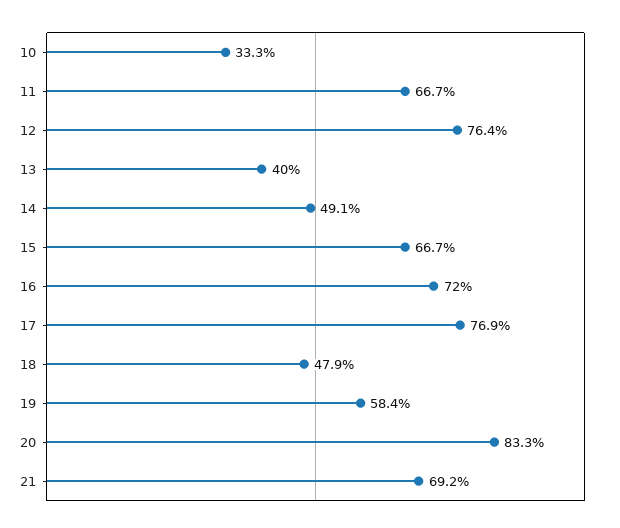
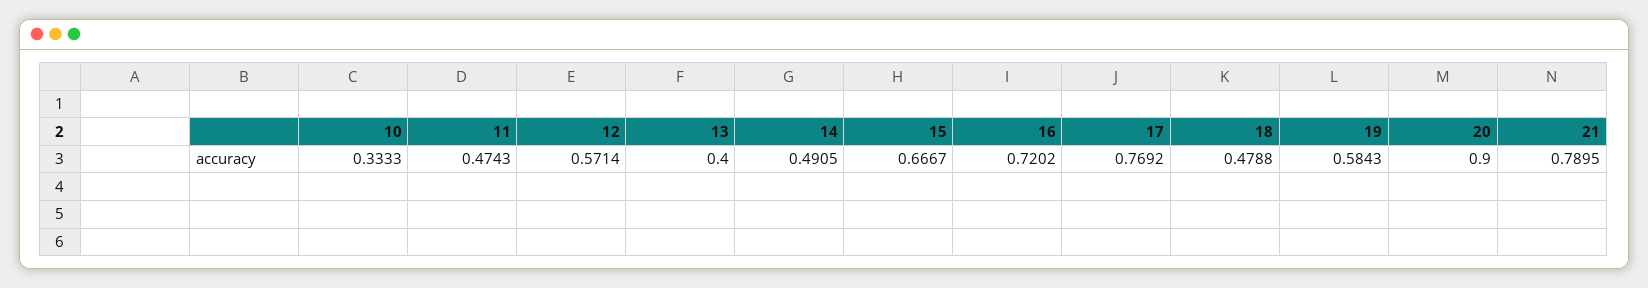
  {
    "10": 0.3333,
-   "11": 0.667,
+   "11": 0.4743,
-   "12": 0.764,
+   "12": 0.5714,
    "13": 0.4,
    "14": 0.4905,
    "15": 0.6667,
    "16": 0.7202,
    "17": 0.7692,
    "18": 0.4788,
    "19": 0.5843,
-   "20": 0.833,
+   "20": 0.9,
-   "21": 0.692
+   "21": 0.7895
  }

